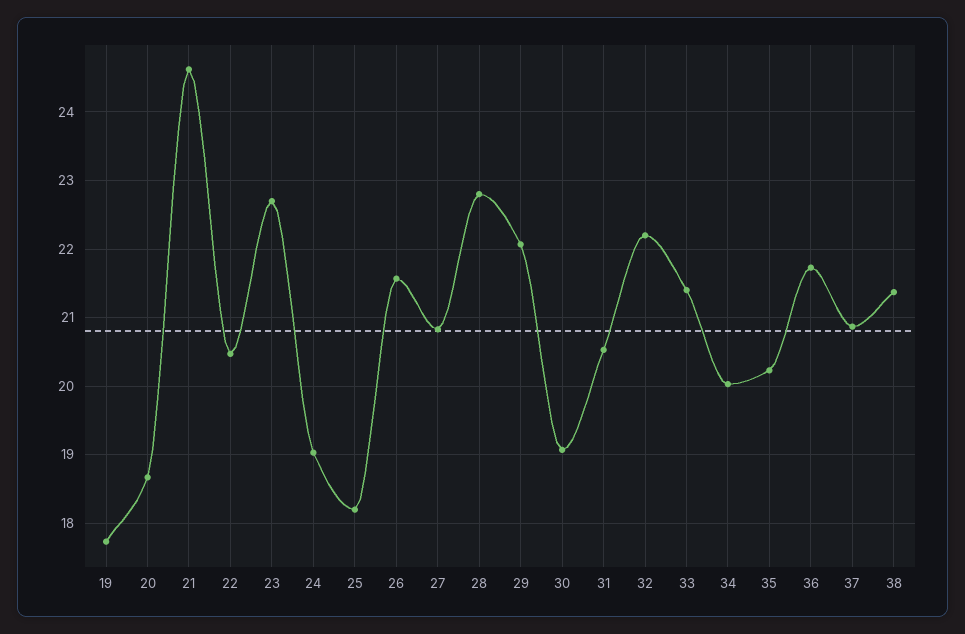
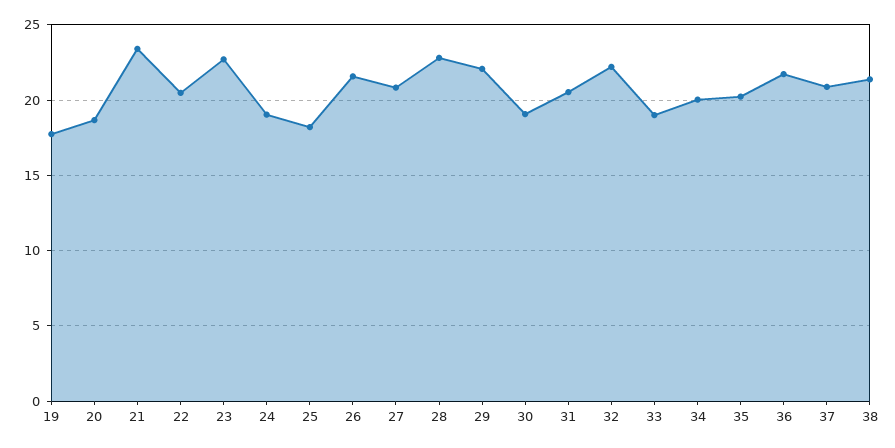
  {
    "19": 17.7,
    "20": 18.7,
-   "21": 24.6,
+   "21": 23.5,
    "22": 20.5,
    "23": 22.7,
    "24": 19,
    "25": 18.2,
    "26": 21.6,
    "27": 20.8,
    "28": 22.8,
    "29": 22.1,
    "30": 19.1,
    "31": 20.5,
    "32": 22.2,
-   "33": 21.4,
+   "33": 19,
    "34": 20,
    "35": 20.2,
    "36": 21.7,
    "37": 20.9,
    "38": 21.4
  }

